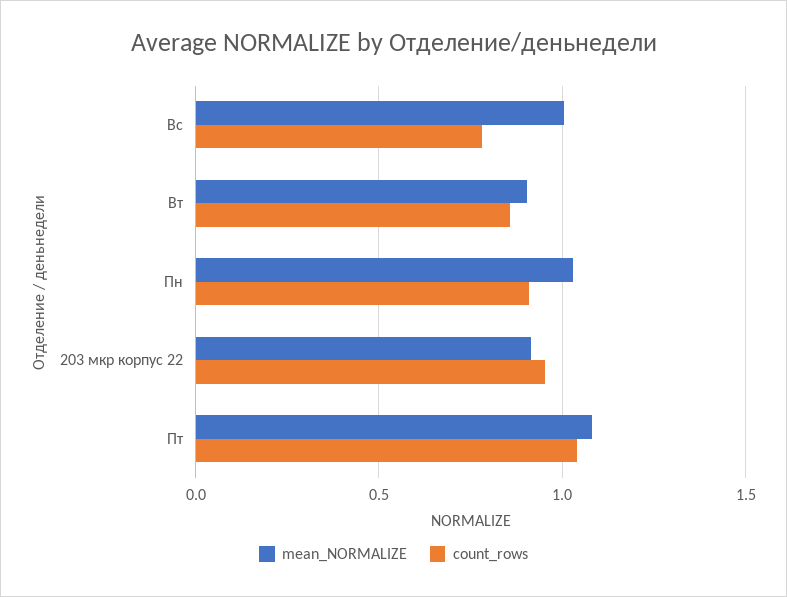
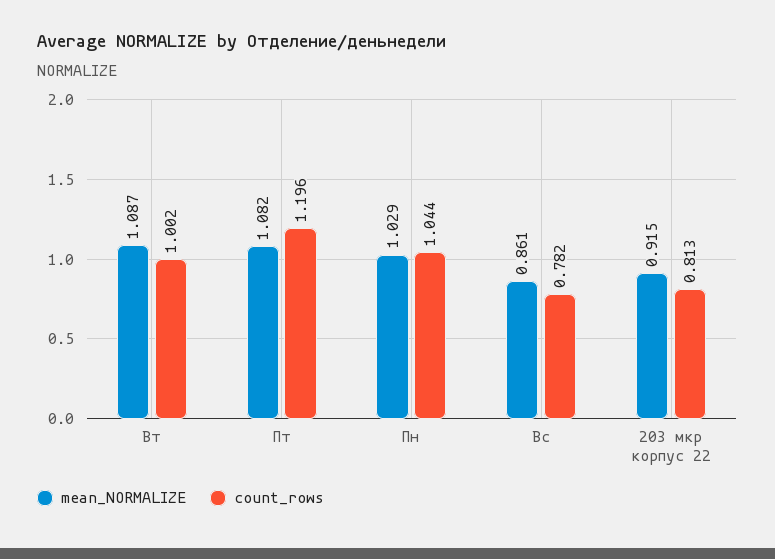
  {
    "mean_NORMALIZE": {
-     "Вс": 1,
+     "Вс": 0.861,
-     "Вт": 0.9,
+     "Вт": 1.087,
      "Пн": 1.029,
      "203 мкр корпус 22": 0.915,
      "Пт": 1.082
    },
    "count_rows": {
      "Вс": 0.782,
-     "Вт": 0.85,
+     "Вт": 1.002,
-     "Пн": 0.9,
+     "Пн": 1.044,
-     "203 мкр корпус 22": 0.95,
+     "203 мкр корпус 22": 0.813,
-     "Пт": 1.05
+     "Пт": 1.196
    }
  }

